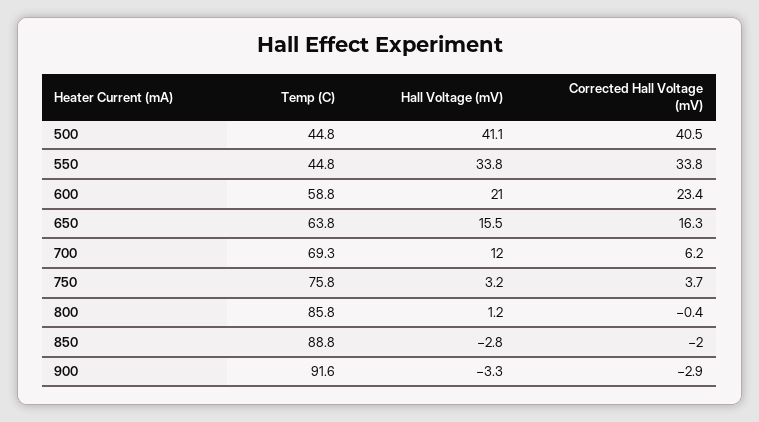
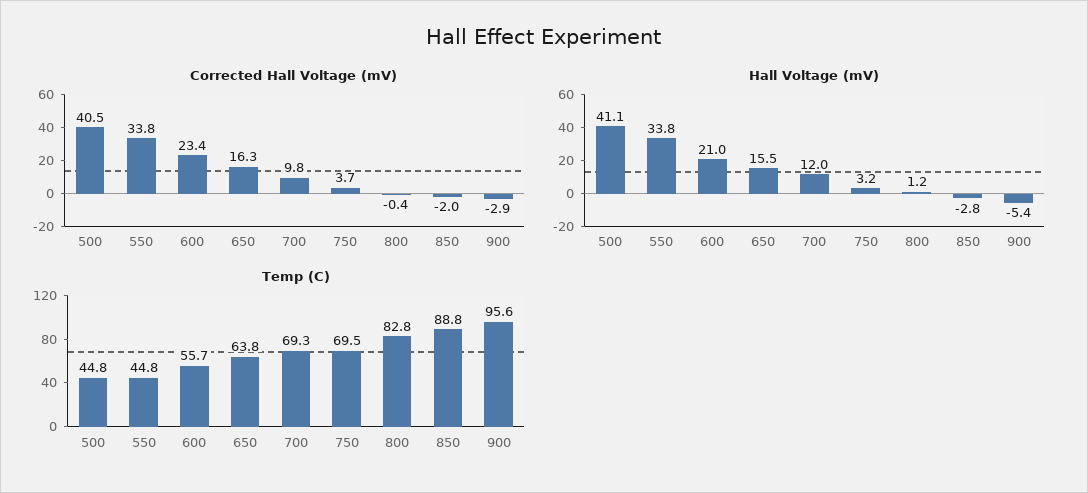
  {
    "Temp (C)": {
      "500": 44.8,
      "550": 44.8,
-     "600": 58.8,
+     "600": 55.7,
      "650": 63.8,
      "700": 69.3,
-     "750": 75.8,
+     "750": 69.5,
-     "800": 85.8,
+     "800": 82.8,
      "850": 88.8,
-     "900": 91.6
+     "900": 95.6
    },
    "Hall Voltage (mV)": {
      "500": 41.1,
      "550": 33.8,
      "600": 21,
      "650": 15.5,
      "700": 12,
      "750": 3.2,
      "800": 1.2,
      "850": -2.8,
-     "900": -3.3
+     "900": -5.4
    },
    "Corrected Hall Voltage (mV)": {
      "500": 40.5,
      "550": 33.8,
      "600": 23.4,
      "650": 16.3,
-     "700": 6.2,
+     "700": 9.8,
      "750": 3.7,
      "800": -0.4,
      "850": -2,
      "900": -2.9
    }
  }

